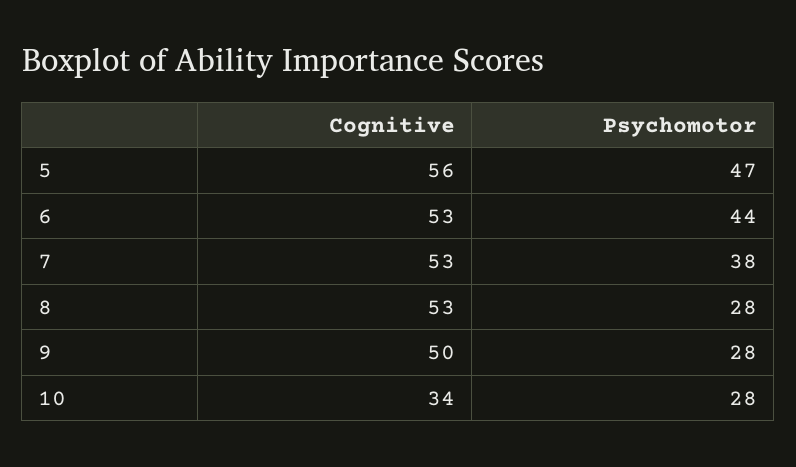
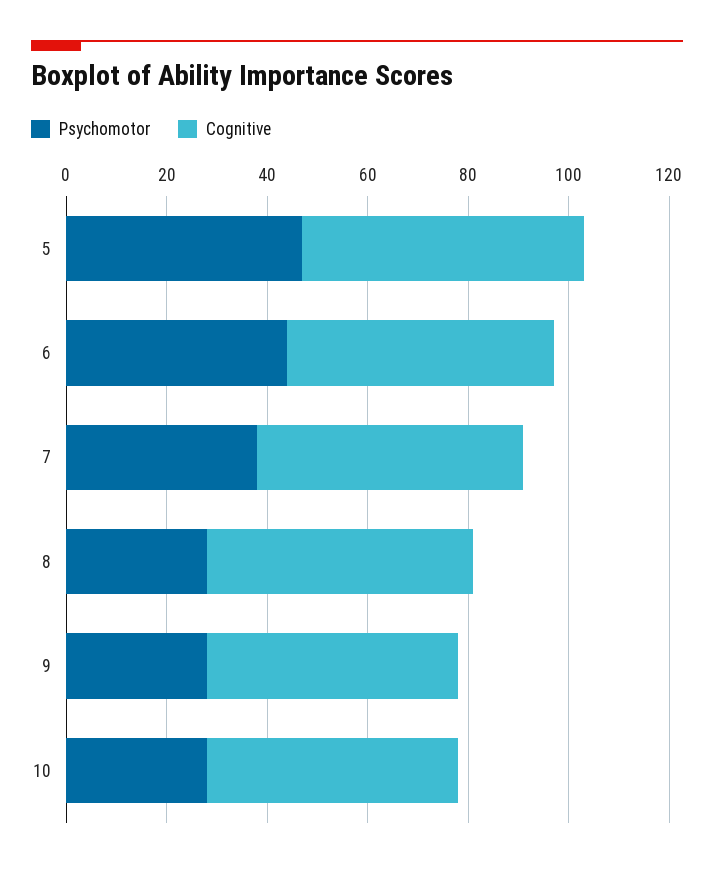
  {
    "Cognitive": {
      "5": 56,
      "6": 53,
      "7": 53,
      "8": 53,
      "9": 50,
-     "10": 34
+     "10": 50
    },
    "Psychomotor": {
      "5": 47,
      "6": 44,
      "7": 38,
      "8": 28,
      "9": 28,
      "10": 28
    }
  }

